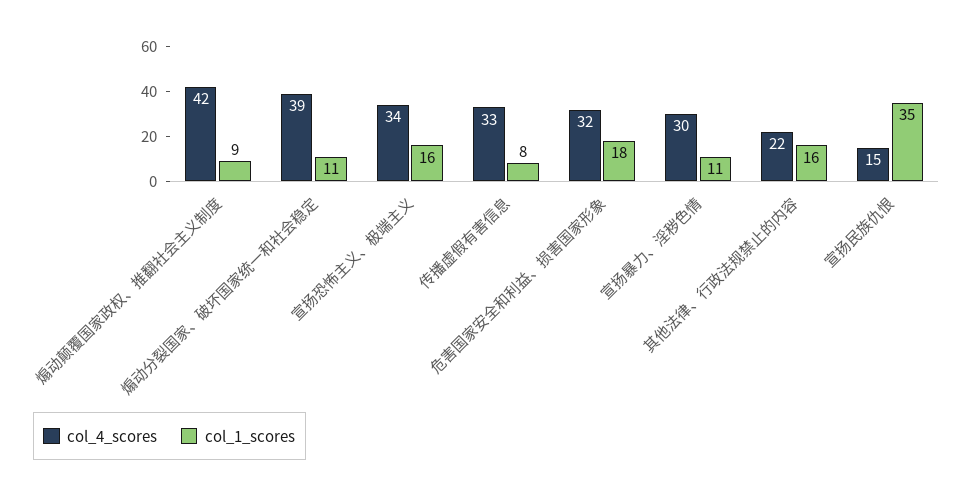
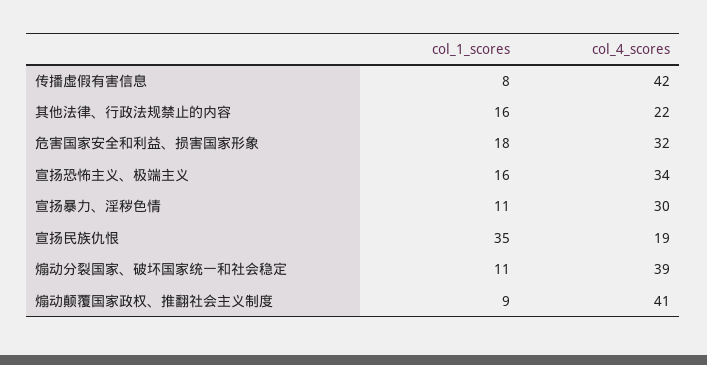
  {
    "col_4_scores": {
-     "煽动颠覆国家政权、推翻社会主义制度": 42,
+     "煽动颠覆国家政权、推翻社会主义制度": 41,
      "煽动分裂国家、破坏国家统一和社会稳定": 39,
      "宣扬恐怖主义、极端主义": 34,
-     "传播虚假有害信息": 33,
+     "传播虚假有害信息": 42,
      "危害国家安全和利益、损害国家形象": 32,
      "宣扬暴力、淫秽色情": 30,
      "其他法律、行政法规禁止的内容": 22,
-     "宣扬民族仇恨": 15
+     "宣扬民族仇恨": 19
    },
    "col_1_scores": {
      "煽动颠覆国家政权、推翻社会主义制度": 9,
      "煽动分裂国家、破坏国家统一和社会稳定": 11,
      "宣扬恐怖主义、极端主义": 16,
      "传播虚假有害信息": 8,
      "危害国家安全和利益、损害国家形象": 18,
      "宣扬暴力、淫秽色情": 11,
      "其他法律、行政法规禁止的内容": 16,
      "宣扬民族仇恨": 35
    }
  }

